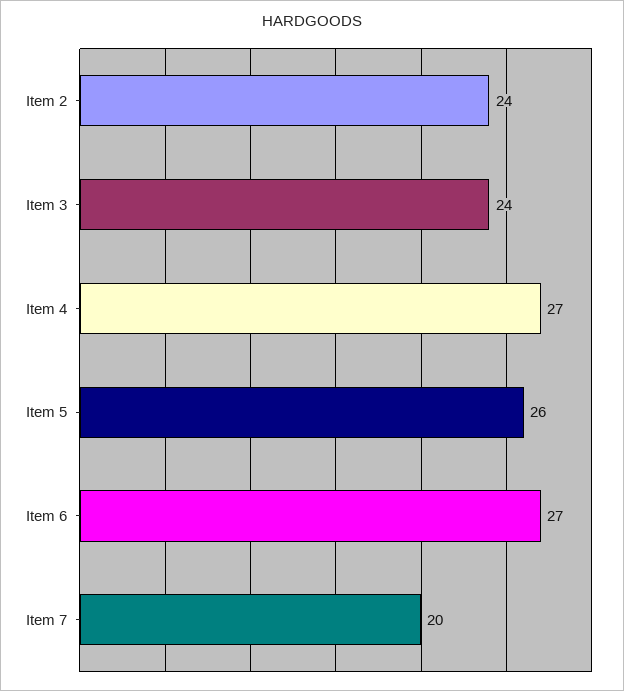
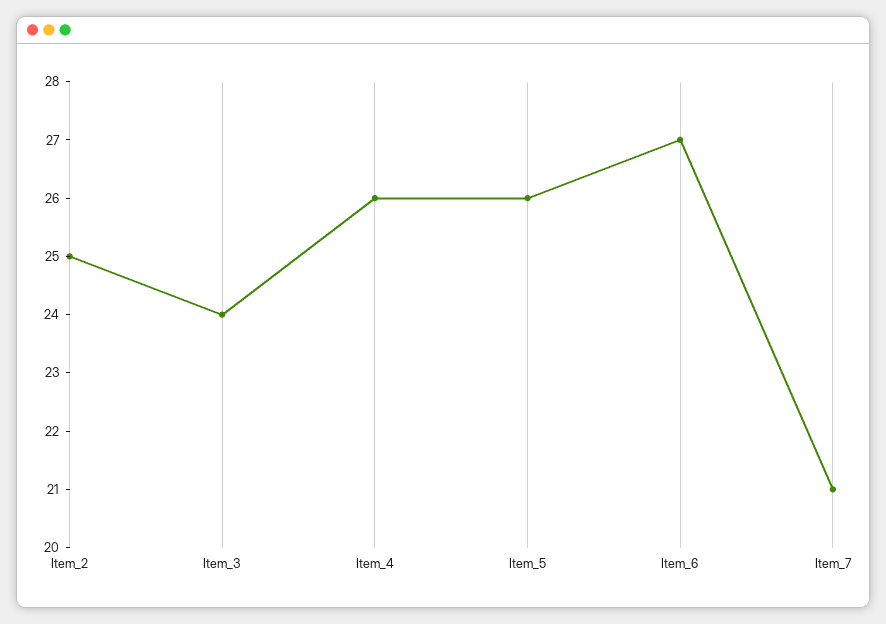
  {
-   "Item 2": 24,
+   "Item 2": 25,
    "Item 3": 24,
-   "Item 4": 27,
+   "Item 4": 26,
    "Item 5": 26,
    "Item 6": 27,
-   "Item 7": 20
+   "Item 7": 21
  }

